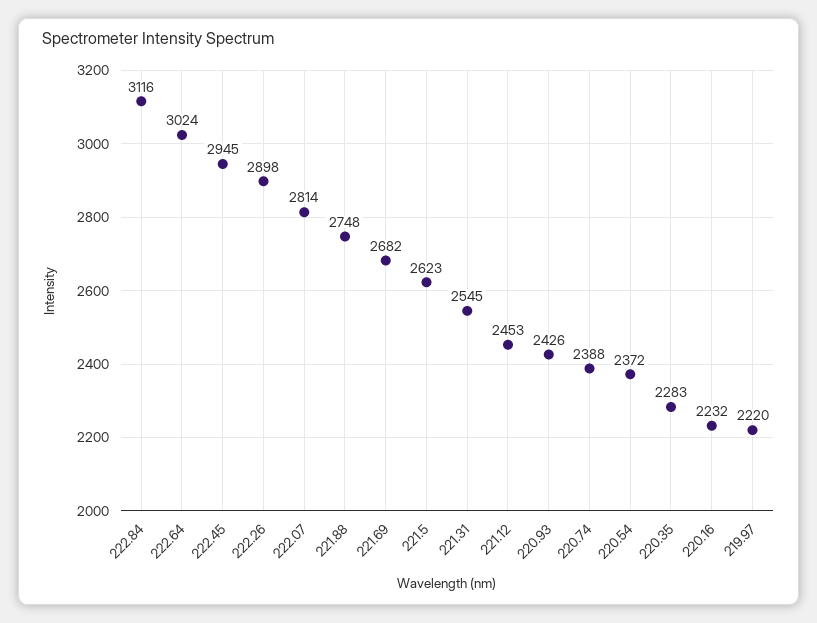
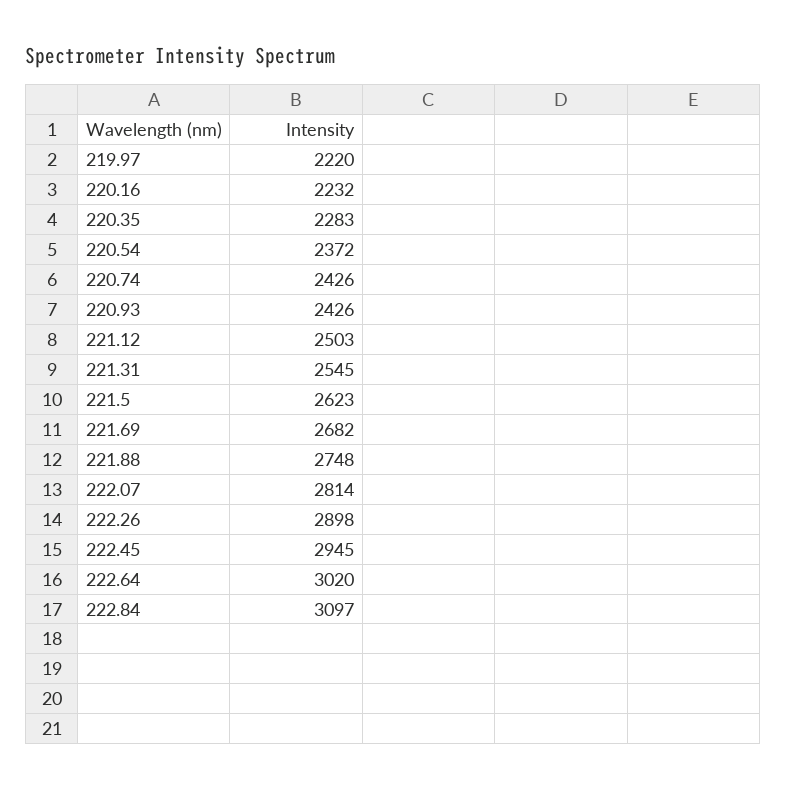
  {
-   "222.84": 3116,
+   "222.84": 3097,
-   "222.64": 3024,
+   "222.64": 3020,
    "222.45": 2945,
    "222.26": 2898,
    "222.07": 2814,
    "221.88": 2748,
    "221.69": 2682,
    "221.5": 2623,
    "221.31": 2545,
-   "221.12": 2453,
+   "221.12": 2503,
    "220.93": 2426,
-   "220.74": 2388,
+   "220.74": 2426,
    "220.54": 2372,
    "220.35": 2283,
    "220.16": 2232,
    "219.97": 2220
  }

